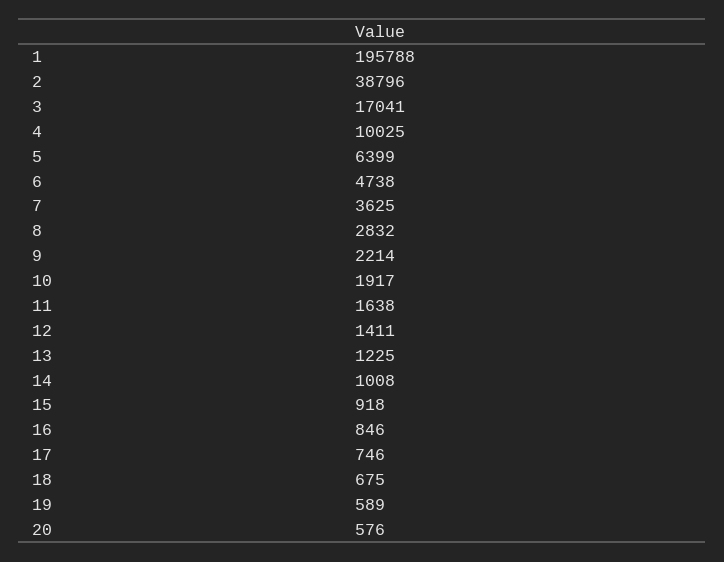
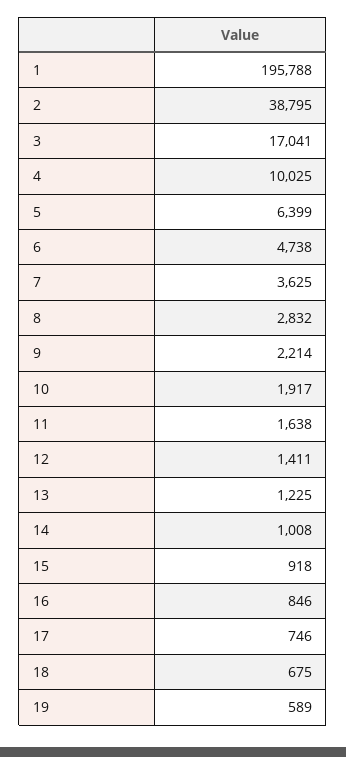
  {
    "1": 195788,
-   "2": 38796,
+   "2": 38795,
    "3": 17041,
    "4": 10025,
    "5": 6399,
    "6": 4738,
    "7": 3625,
    "8": 2832,
    "9": 2214,
    "10": 1917,
    "11": 1638,
    "12": 1411,
    "13": 1225,
    "14": 1008,
    "15": 918,
    "16": 846,
    "17": 746,
    "18": 675,
-   "19": 589,
+   "19": 589
-   "20": 576
  }

